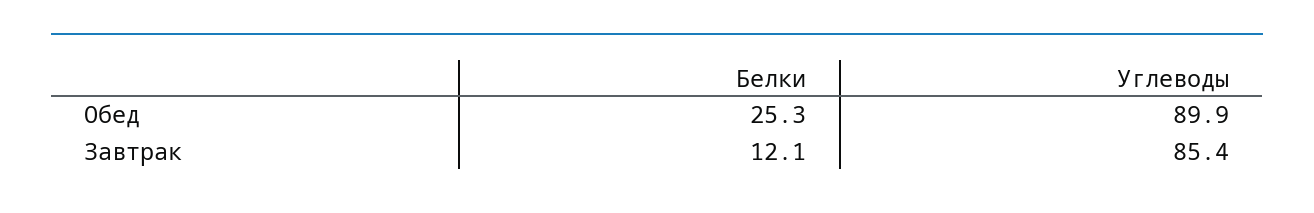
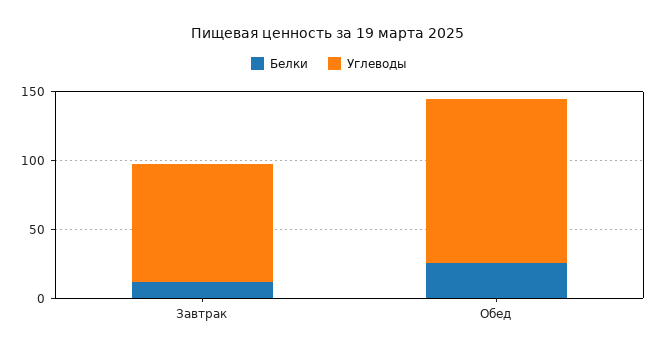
  {
    "Белки": {
      "Обед": 25.3,
      "Завтрак": 12.1
    },
    "Углеводы": {
-     "Обед": 89.9,
+     "Обед": 120,
      "Завтрак": 85.4
    }
  }

